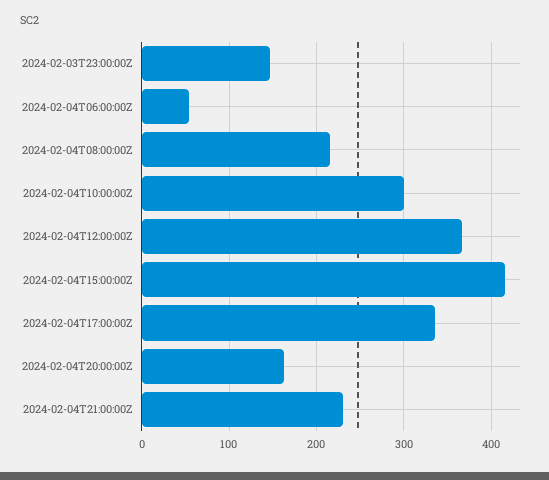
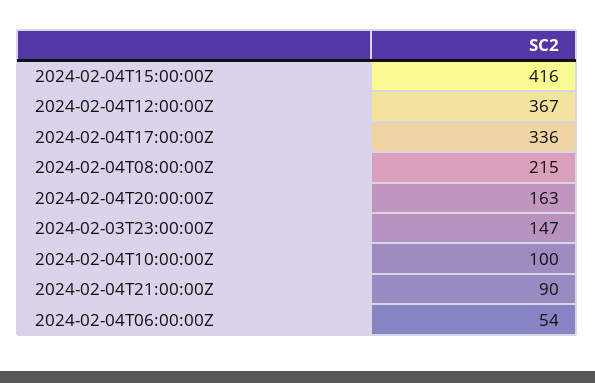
  {
    "2024-02-03T23:00:00Z": 147,
    "2024-02-04T06:00:00Z": 54,
    "2024-02-04T08:00:00Z": 215,
-   "2024-02-04T10:00:00Z": 300,
+   "2024-02-04T10:00:00Z": 100,
    "2024-02-04T12:00:00Z": 367,
    "2024-02-04T15:00:00Z": 416,
    "2024-02-04T17:00:00Z": 336,
    "2024-02-04T20:00:00Z": 163,
-   "2024-02-04T21:00:00Z": 230
+   "2024-02-04T21:00:00Z": 90
  }

